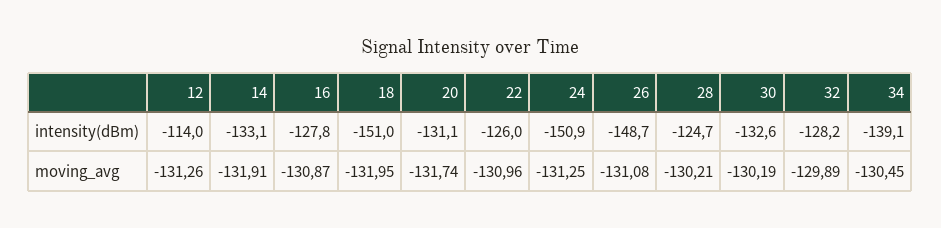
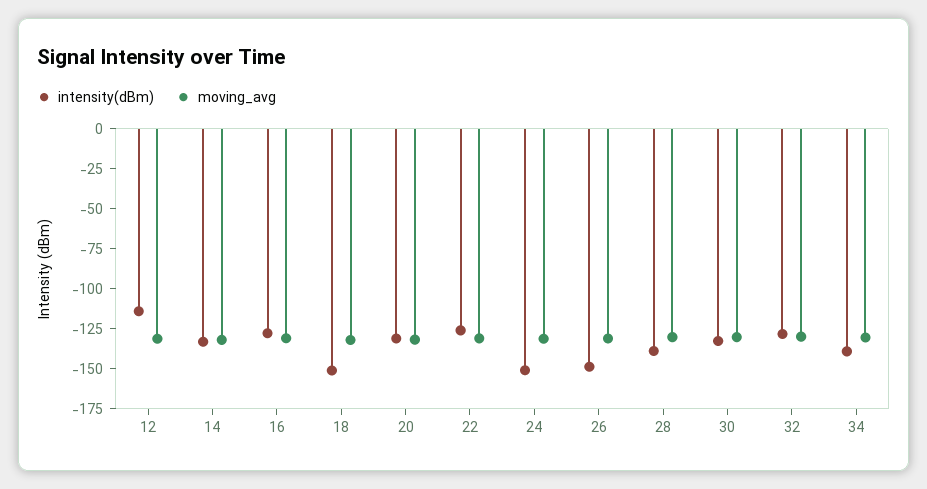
  {
    "intensity(dBm)": {
      "12": -114,
      "14": -133.1,
      "16": -127.8,
      "18": -151,
      "20": -131.1,
      "22": -126,
      "24": -150.9,
      "26": -148.7,
-     "28": -124.7,
+     "28": -140,
      "30": -132.6,
      "32": -128.2,
      "34": -139.1
    },
    "moving_avg": {
      "12": -131.26,
      "14": -131.91,
      "16": -130.87,
      "18": -131.95,
      "20": -131.74,
      "22": -130.96,
      "24": -131.25,
      "26": -131.08,
      "28": -130.21,
      "30": -130.19,
      "32": -129.89,
      "34": -130.45
    }
  }

